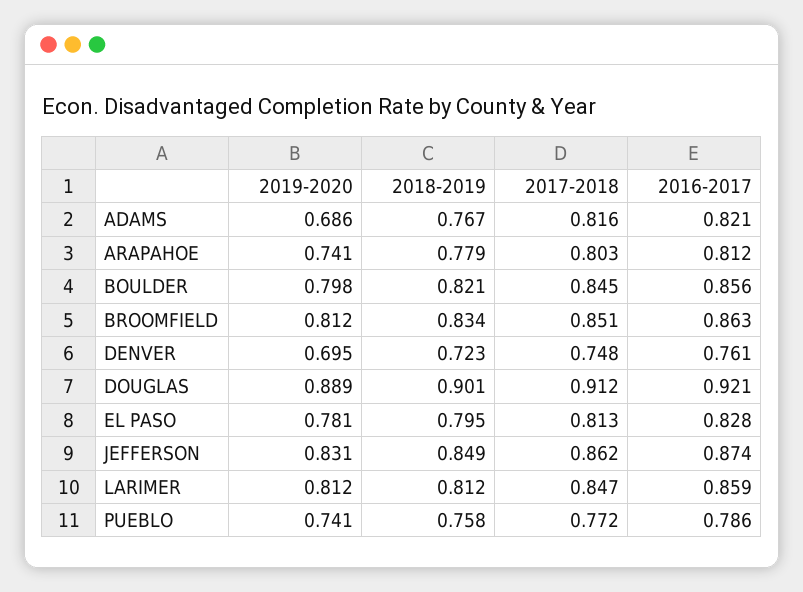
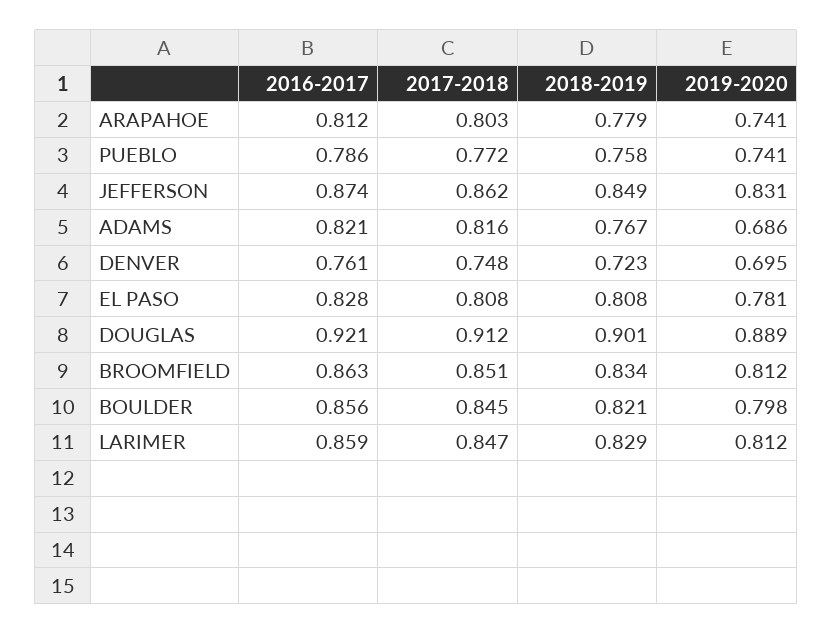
  {
    "2019-2020": {
      "ADAMS": 0.686,
      "ARAPAHOE": 0.741,
      "BOULDER": 0.798,
      "BROOMFIELD": 0.812,
      "DENVER": 0.695,
      "DOUGLAS": 0.889,
      "EL PASO": 0.781,
      "JEFFERSON": 0.831,
      "LARIMER": 0.812,
      "PUEBLO": 0.741
    },
    "2018-2019": {
      "ADAMS": 0.767,
      "ARAPAHOE": 0.779,
      "BOULDER": 0.821,
      "BROOMFIELD": 0.834,
      "DENVER": 0.723,
      "DOUGLAS": 0.901,
-     "EL PASO": 0.795,
+     "EL PASO": 0.808,
      "JEFFERSON": 0.849,
-     "LARIMER": 0.812,
+     "LARIMER": 0.829,
      "PUEBLO": 0.758
    },
    "2017-2018": {
      "ADAMS": 0.816,
      "ARAPAHOE": 0.803,
      "BOULDER": 0.845,
      "BROOMFIELD": 0.851,
      "DENVER": 0.748,
      "DOUGLAS": 0.912,
-     "EL PASO": 0.813,
+     "EL PASO": 0.808,
      "JEFFERSON": 0.862,
      "LARIMER": 0.847,
      "PUEBLO": 0.772
    },
    "2016-2017": {
      "ADAMS": 0.821,
      "ARAPAHOE": 0.812,
      "BOULDER": 0.856,
      "BROOMFIELD": 0.863,
      "DENVER": 0.761,
      "DOUGLAS": 0.921,
      "EL PASO": 0.828,
      "JEFFERSON": 0.874,
      "LARIMER": 0.859,
      "PUEBLO": 0.786
    }
  }

